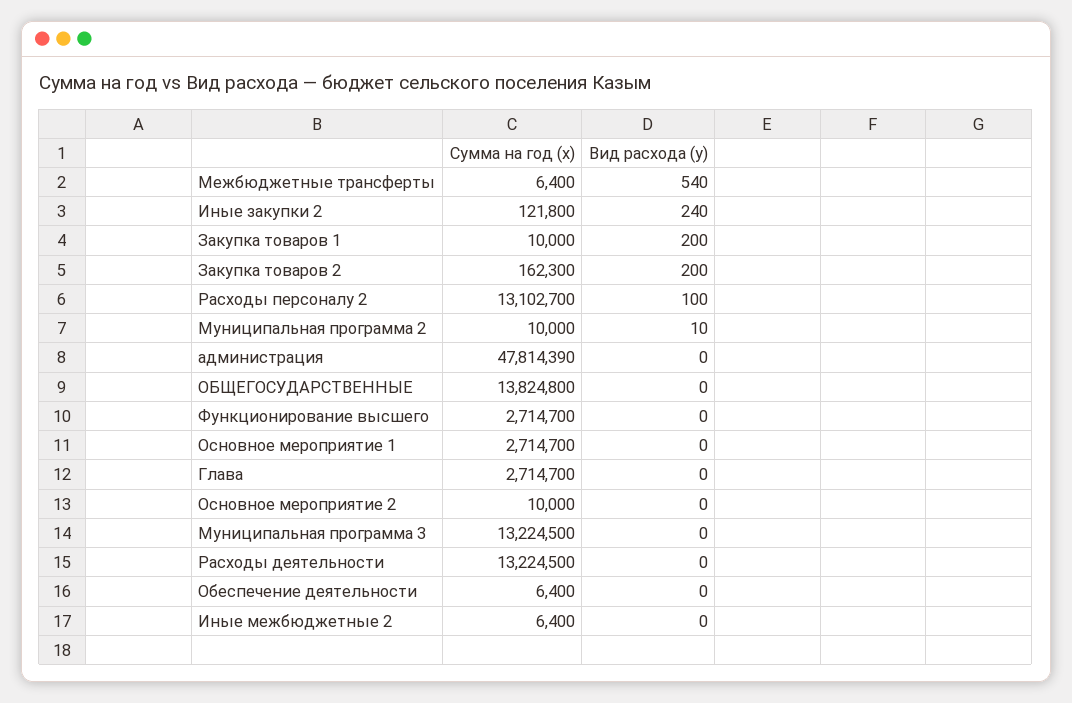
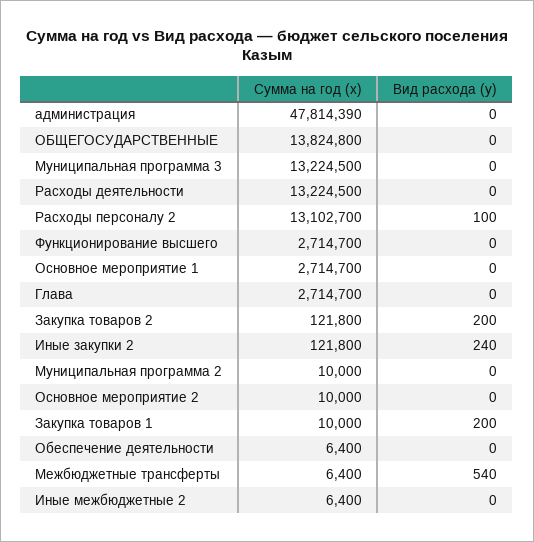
  {
    "Сумма на год (x)": {
      "Межбюджетные трансферты": 6400,
      "Иные закупки 2": 121800,
      "Закупка товаров 1": 10000,
-     "Закупка товаров 2": 162300,
+     "Закупка товаров 2": 121800,
      "Расходы персоналу 2": 13102700,
      "Муниципальная программа 2": 10000,
      "администрация": 47814390,
      "ОБЩЕГОСУДАРСТВЕННЫЕ": 13824800,
      "Функционирование высшего": 2714700,
      "Основное мероприятие 1": 2714700,
      "Глава": 2714700,
      "Основное мероприятие 2": 10000,
      "Муниципальная программа 3": 13224500,
      "Расходы деятельности": 13224500,
      "Обеспечение деятельности": 6400,
      "Иные межбюджетные 2": 6400
    },
    "Вид расхода (y)": {
      "Межбюджетные трансферты": 540,
      "Иные закупки 2": 240,
      "Закупка товаров 1": 200,
      "Закупка товаров 2": 200,
      "Расходы персоналу 2": 100,
-     "Муниципальная программа 2": 10,
+     "Муниципальная программа 2": 0,
      "администрация": 0,
      "ОБЩЕГОСУДАРСТВЕННЫЕ": 0,
      "Функционирование высшего": 0,
      "Основное мероприятие 1": 0,
      "Глава": 0,
      "Основное мероприятие 2": 0,
      "Муниципальная программа 3": 0,
      "Расходы деятельности": 0,
      "Обеспечение деятельности": 0,
      "Иные межбюджетные 2": 0
    }
  }

